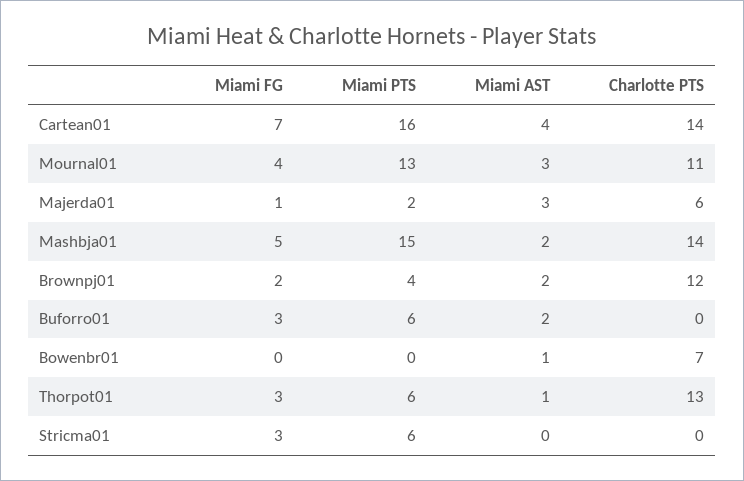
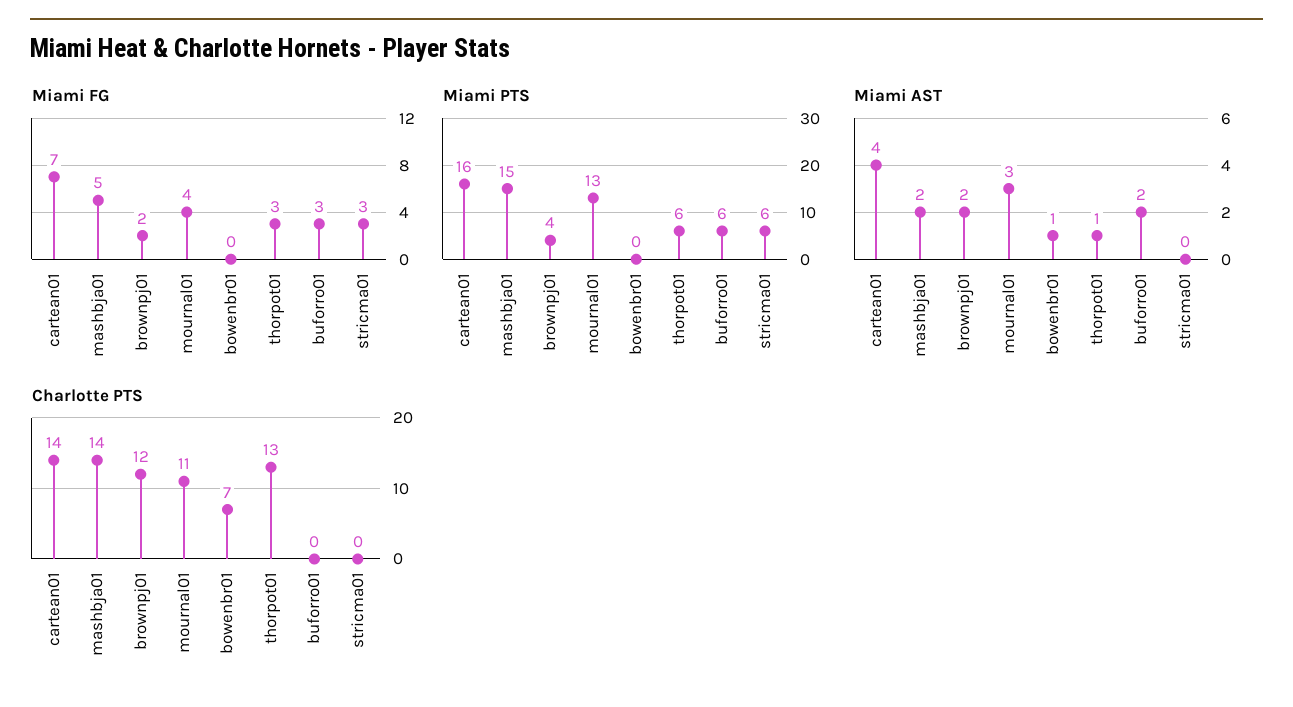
  {
    "Miami FG": {
      "Cartean01": 7,
      "Mournal01": 4,
-     "Majerda01": 1,
      "Mashbja01": 5,
      "Brownpj01": 2,
      "Buforro01": 3,
      "Bowenbr01": 0,
      "Thorpot01": 3,
      "Stricma01": 3
    },
    "Miami PTS": {
      "Cartean01": 16,
      "Mournal01": 13,
-     "Majerda01": 2,
      "Mashbja01": 15,
      "Brownpj01": 4,
      "Buforro01": 6,
      "Bowenbr01": 0,
      "Thorpot01": 6,
      "Stricma01": 6
    },
    "Miami AST": {
      "Cartean01": 4,
      "Mournal01": 3,
-     "Majerda01": 3,
      "Mashbja01": 2,
      "Brownpj01": 2,
      "Buforro01": 2,
      "Bowenbr01": 1,
      "Thorpot01": 1,
      "Stricma01": 0
    },
    "Charlotte PTS": {
      "Cartean01": 14,
      "Mournal01": 11,
-     "Majerda01": 6,
      "Mashbja01": 14,
      "Brownpj01": 12,
      "Buforro01": 0,
      "Bowenbr01": 7,
      "Thorpot01": 13,
      "Stricma01": 0
    }
  }

